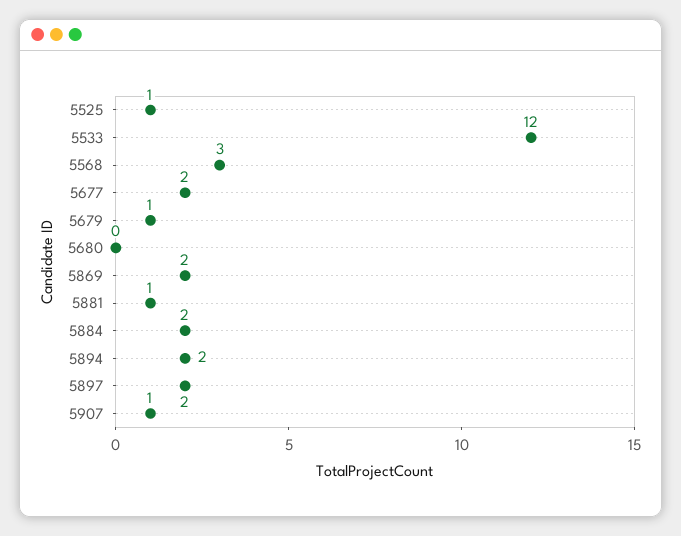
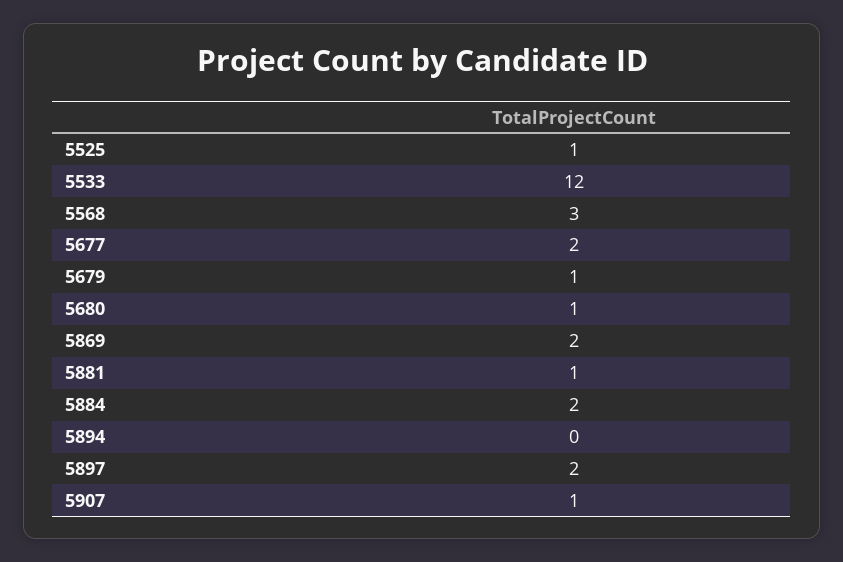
  {
    "5525": 1,
    "5533": 12,
    "5568": 3,
    "5677": 2,
    "5679": 1,
-   "5680": 0,
+   "5680": 1,
    "5869": 2,
    "5881": 1,
    "5884": 2,
-   "5894": 2,
+   "5894": 0,
    "5897": 2,
    "5907": 1
  }

